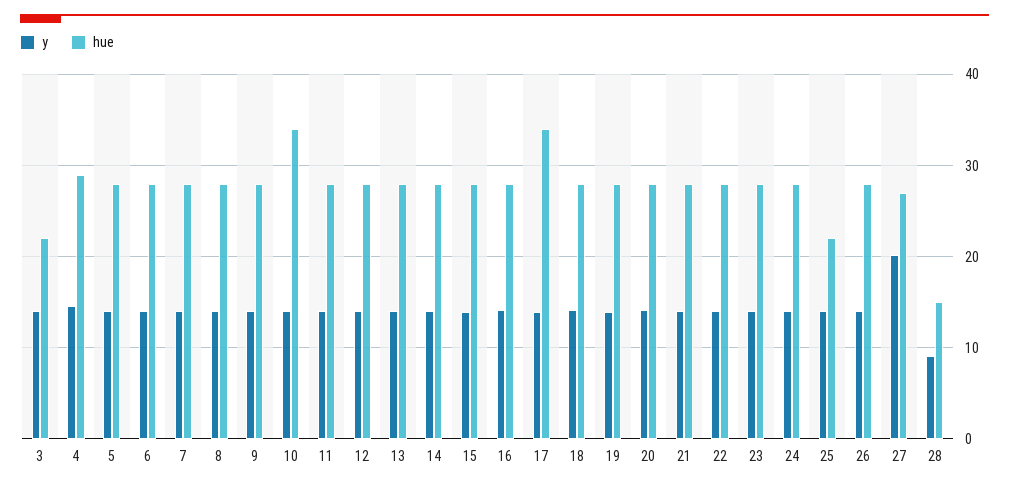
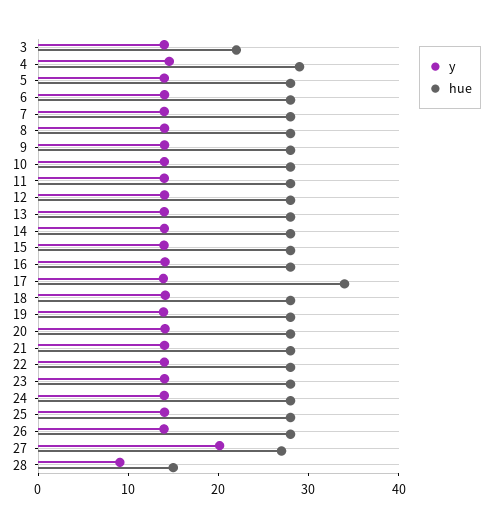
  {
    "y": {
      "3": 14,
      "4": 15,
      "5": 14,
      "6": 14,
      "7": 14,
      "8": 14,
      "9": 14,
      "10": 14,
      "11": 14,
      "12": 14,
      "13": 14,
      "14": 14,
      "15": 14,
      "16": 14,
      "17": 14,
      "18": 14,
      "19": 14,
      "20": 14,
      "21": 14,
      "22": 14,
      "23": 14,
      "24": 14,
      "25": 14,
      "26": 14,
      "27": 20,
      "28": 9
    },
    "hue": {
      "3": 22,
      "4": 29,
      "5": 28,
      "6": 28,
      "7": 28,
      "8": 28,
      "9": 28,
-     "10": 34,
+     "10": 28,
      "11": 28,
      "12": 28,
      "13": 28,
      "14": 28,
      "15": 28,
      "16": 28,
      "17": 34,
      "18": 28,
      "19": 28,
      "20": 28,
      "21": 28,
      "22": 28,
      "23": 28,
      "24": 28,
-     "25": 22,
+     "25": 28,
      "26": 28,
      "27": 27,
      "28": 15
    }
  }

